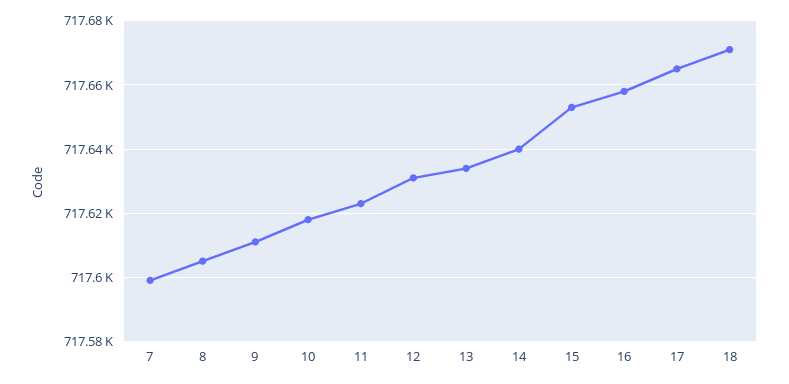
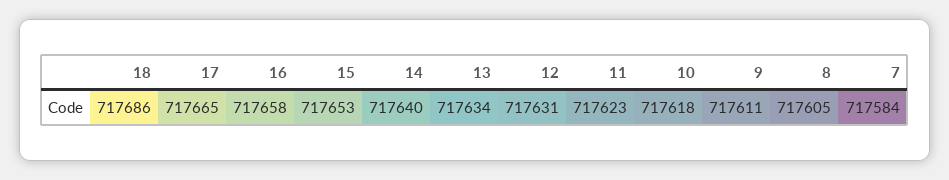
  {
-   "7": 717600,
+   "7": 717584,
    "8": 717605,
    "9": 717611,
    "10": 717618,
    "11": 717623,
    "12": 717631,
    "13": 717634,
    "14": 717640,
    "15": 717653,
    "16": 717658,
    "17": 717665,
-   "18": 717670
+   "18": 717686
  }

